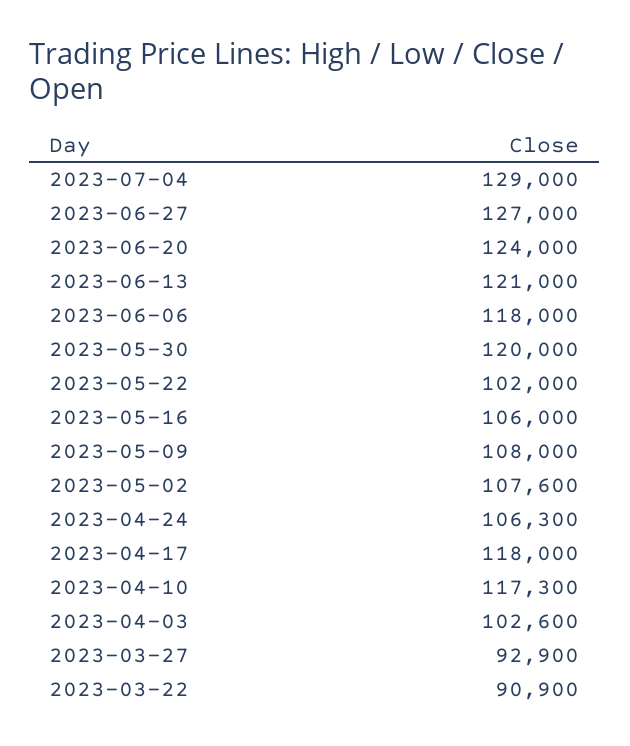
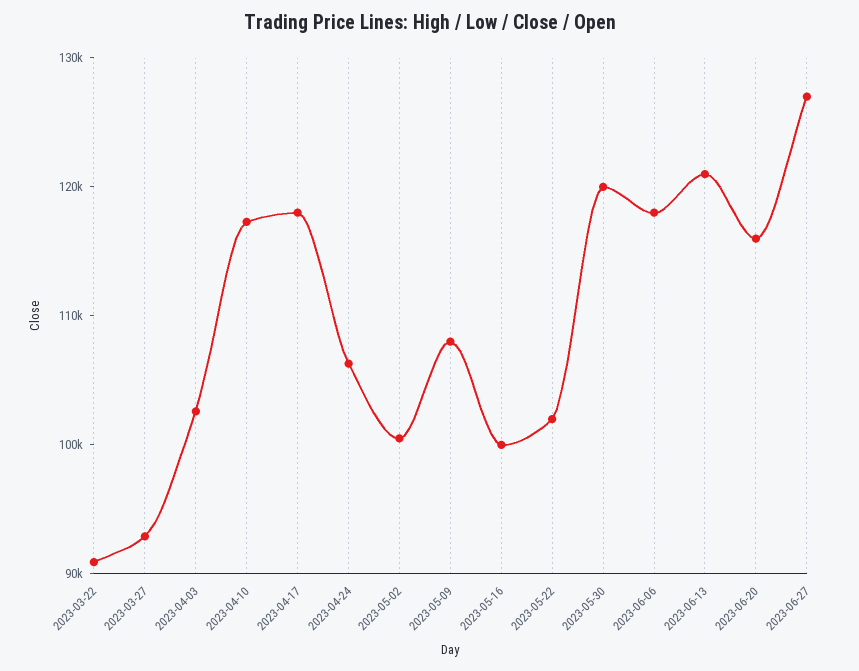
  {
-   "2023-07-04": 129000,
    "2023-06-27": 127000,
-   "2023-06-20": 124000,
+   "2023-06-20": 116000,
    "2023-06-13": 121000,
    "2023-06-06": 118000,
    "2023-05-30": 120000,
    "2023-05-22": 102000,
-   "2023-05-16": 106000,
+   "2023-05-16": 100000,
    "2023-05-09": 108000,
-   "2023-05-02": 107600,
+   "2023-05-02": 100000,
    "2023-04-24": 106300,
    "2023-04-17": 118000,
    "2023-04-10": 117300,
    "2023-04-03": 102600,
    "2023-03-27": 92900,
    "2023-03-22": 90900
  }

